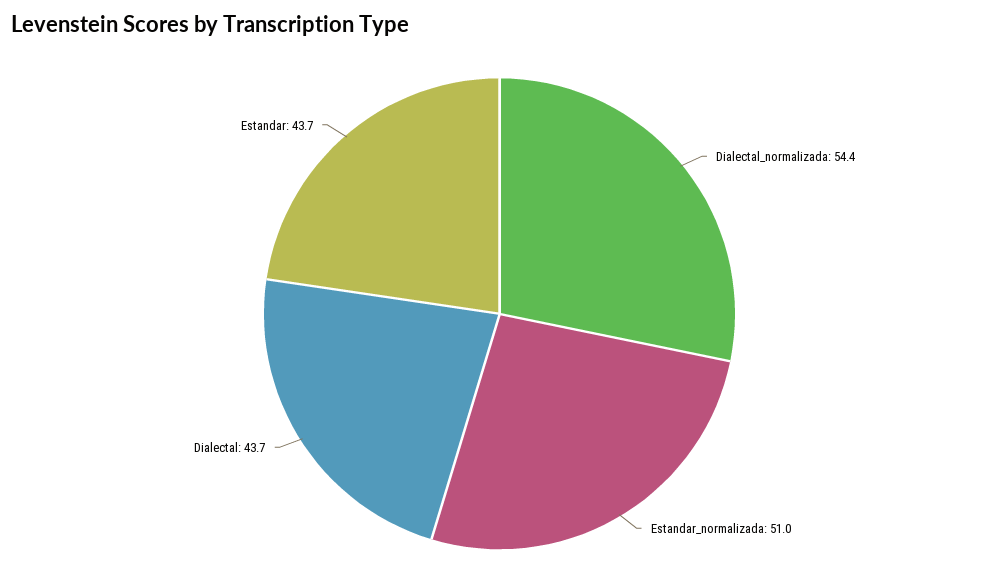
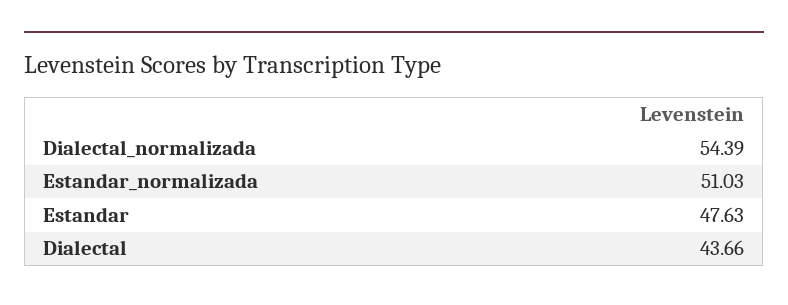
  {
    "Dialectal_normalizada": 54.39,
    "Estandar_normalizada": 51.03,
    "Dialectal": 43.66,
-   "Estandar": 43.7
+   "Estandar": 47.63
  }

